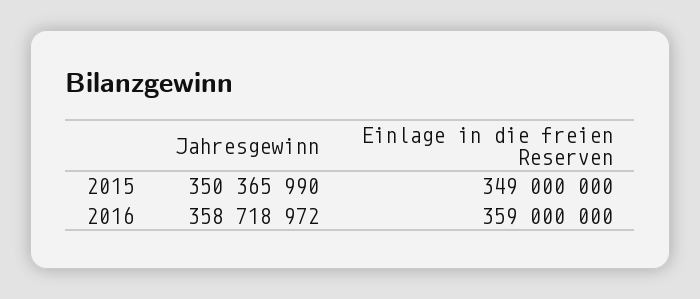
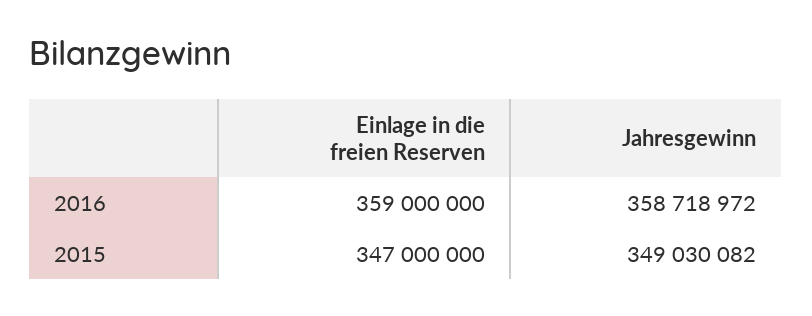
  {
    "Jahresgewinn": {
-     "2015": 350365990,
+     "2015": 349030082,
      "2016": 358718972
    },
    "Einlage in die freien Reserven": {
-     "2015": 349000000,
+     "2015": 347000000,
      "2016": 359000000
    }
  }

